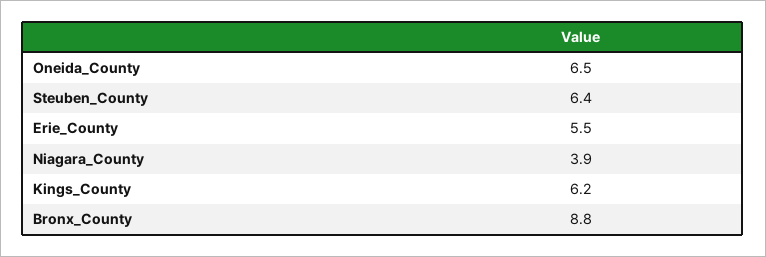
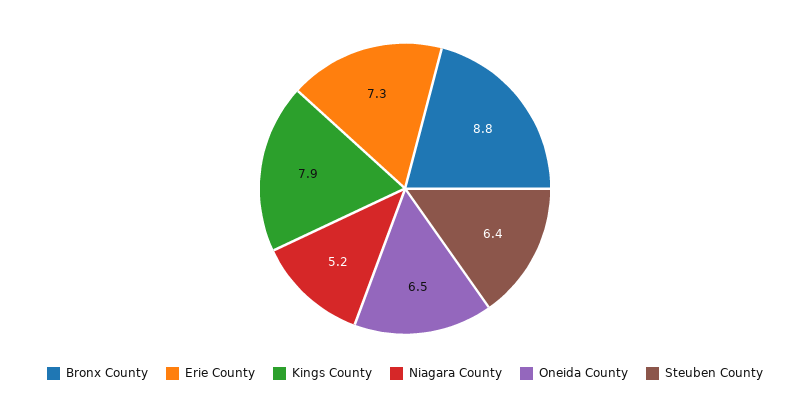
  {
    "Oneida_County": 6.5,
    "Steuben_County": 6.4,
-   "Erie_County": 5.5,
+   "Erie_County": 7.3,
-   "Niagara_County": 3.9,
+   "Niagara_County": 5.2,
-   "Kings_County": 6.2,
+   "Kings_County": 7.9,
    "Bronx_County": 8.8
  }

